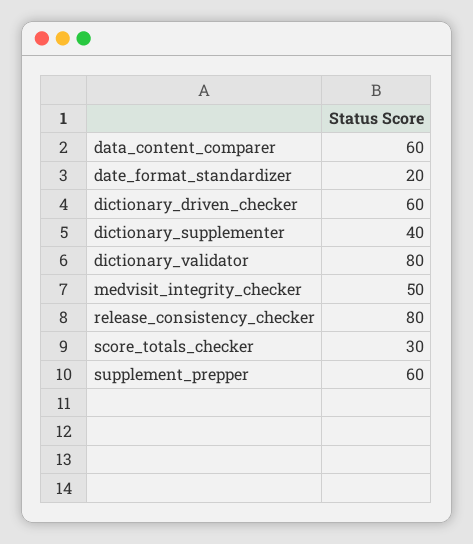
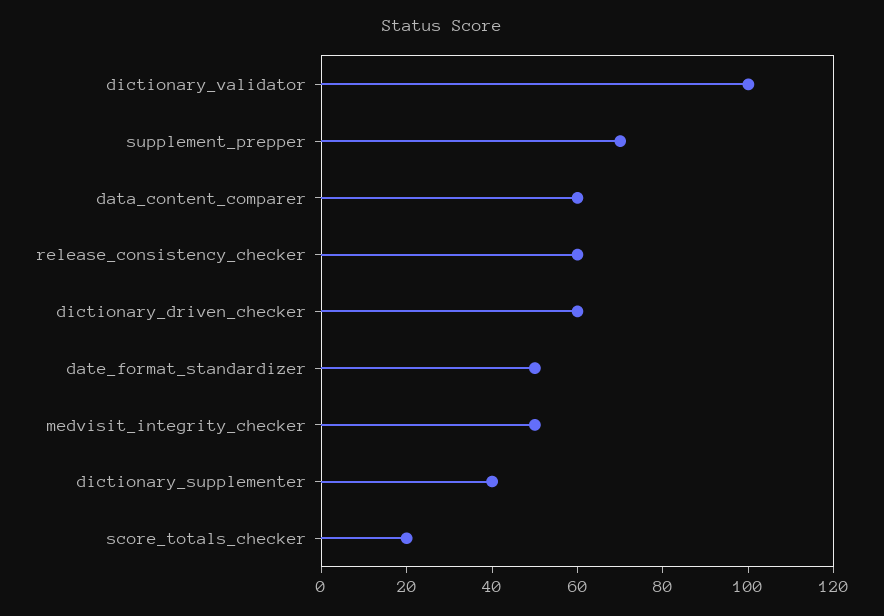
  {
    "data_content_comparer": 60,
-   "date_format_standardizer": 20,
+   "date_format_standardizer": 50,
    "dictionary_driven_checker": 60,
    "dictionary_supplementer": 40,
-   "dictionary_validator": 80,
+   "dictionary_validator": 100,
    "medvisit_integrity_checker": 50,
-   "release_consistency_checker": 80,
+   "release_consistency_checker": 60,
-   "score_totals_checker": 30,
+   "score_totals_checker": 20,
-   "supplement_prepper": 60
+   "supplement_prepper": 70
  }

